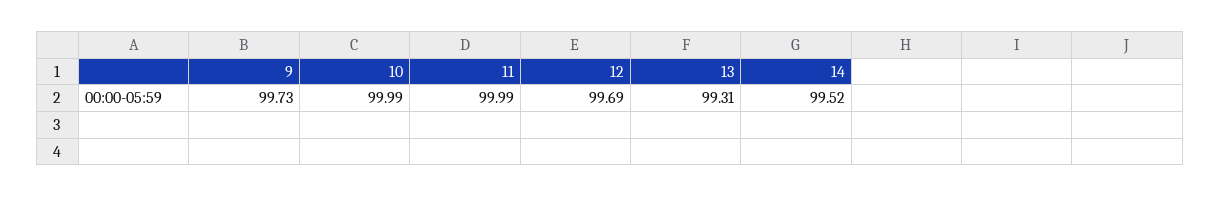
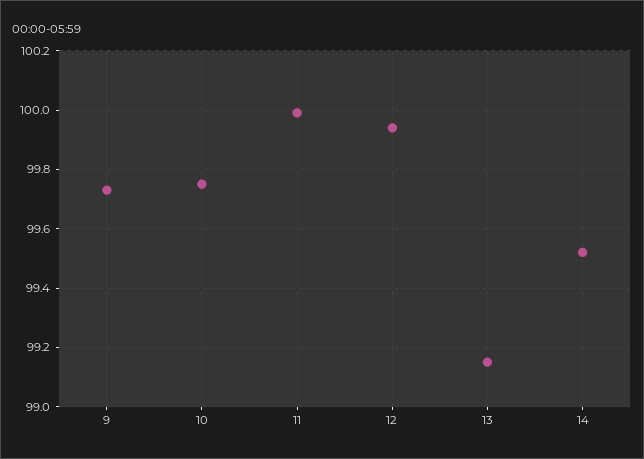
  {
    "9": 99.73,
-   "10": 99.99,
+   "10": 99.75,
    "11": 99.99,
-   "12": 99.69,
+   "12": 99.95,
-   "13": 99.31,
+   "13": 99.15,
    "14": 99.52
  }

